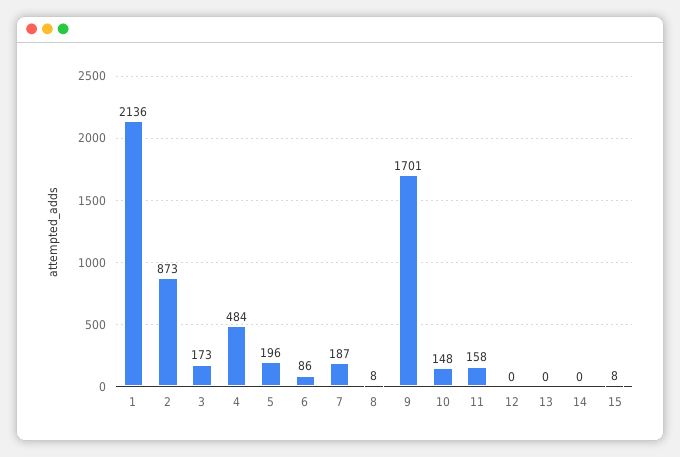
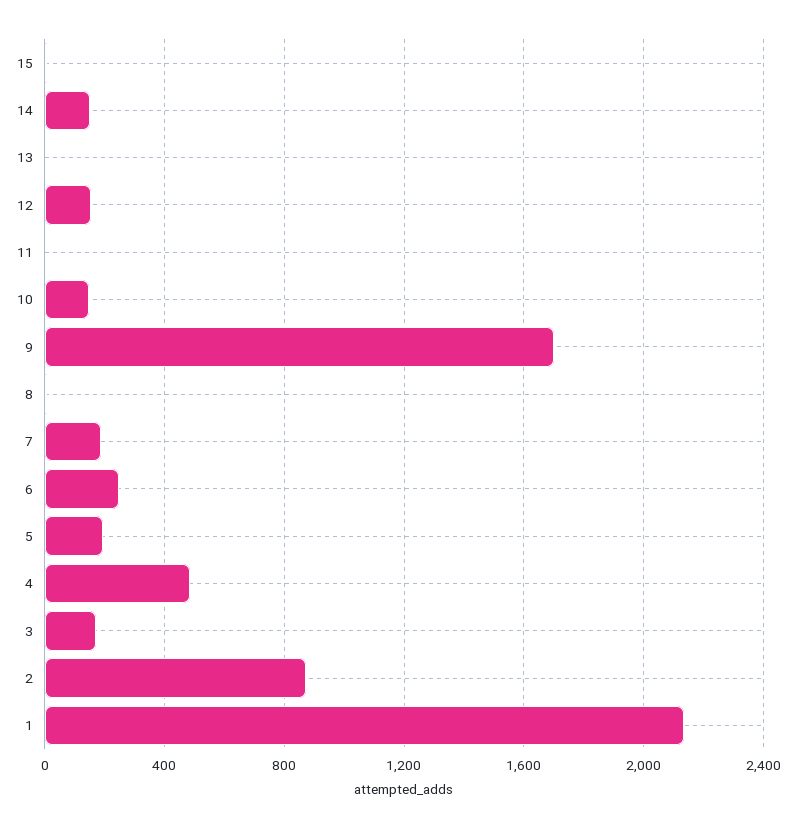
  {
    "1": 2136,
    "2": 873,
    "3": 173,
    "4": 484,
    "5": 196,
-   "6": 86,
+   "6": 250,
    "7": 187,
    "8": 8,
    "9": 1701,
    "10": 148,
-   "11": 158,
+   "11": 0,
-   "12": 0,
+   "12": 150,
    "13": 0,
-   "14": 0,
+   "14": 150,
    "15": 8
  }

